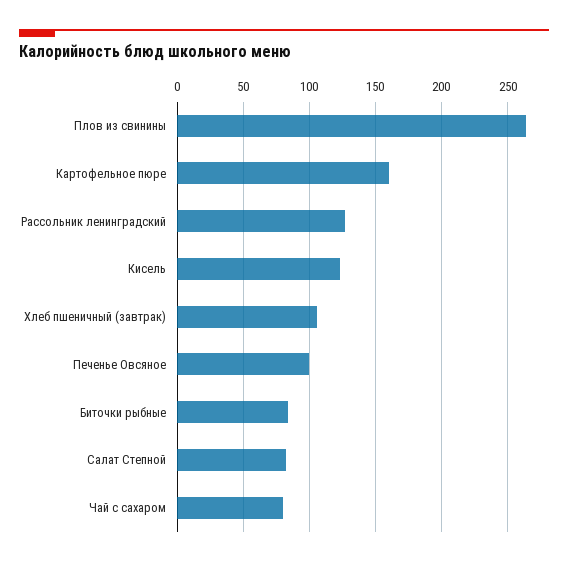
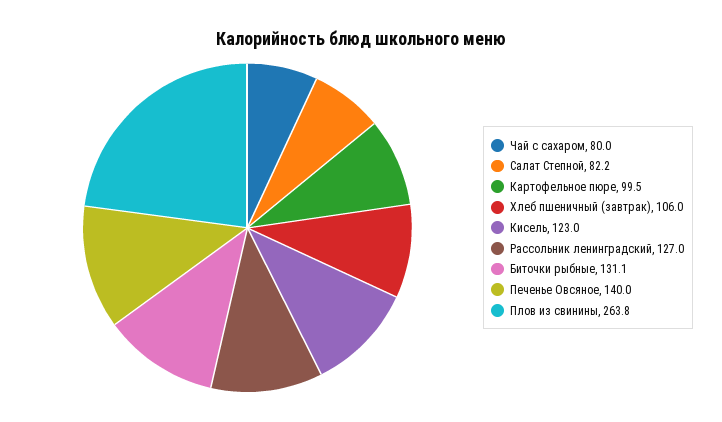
  {
    "Плов из свинины": 263.8,
-   "Картофельное пюре": 160,
+   "Картофельное пюре": 99.5,
    "Рассольник ленинградский": 127,
    "Кисель": 123,
    "Хлеб пшеничный (завтрак)": 106,
-   "Печенье Овсяное": 100,
+   "Печенье Овсяное": 140,
-   "Биточки рыбные": 85,
+   "Биточки рыбные": 131.1,
    "Салат Степной": 82.2,
    "Чай с сахаром": 80
  }

